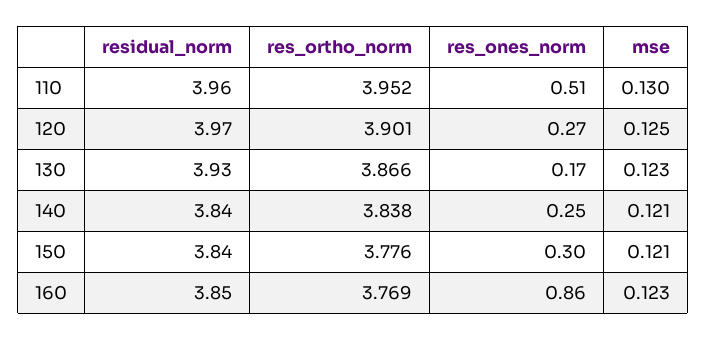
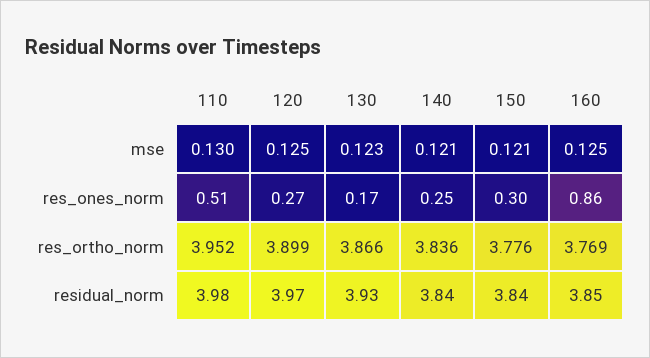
  {
    "residual_norm": {
-     "110": 3.96,
+     "110": 3.98,
      "120": 3.97,
      "130": 3.93,
      "140": 3.84,
      "150": 3.84,
      "160": 3.85
    },
    "res_ortho_norm": {
      "110": 3.952,
-     "120": 3.901,
+     "120": 3.899,
      "130": 3.866,
-     "140": 3.838,
+     "140": 3.836,
      "150": 3.776,
      "160": 3.769
    },
    "res_ones_norm": {
      "110": 0.51,
      "120": 0.27,
      "130": 0.17,
      "140": 0.25,
      "150": 0.3,
      "160": 0.86
    },
    "mse": {
      "110": 0.13,
      "120": 0.125,
      "130": 0.123,
      "140": 0.121,
      "150": 0.121,
-     "160": 0.123
+     "160": 0.125
    }
  }

